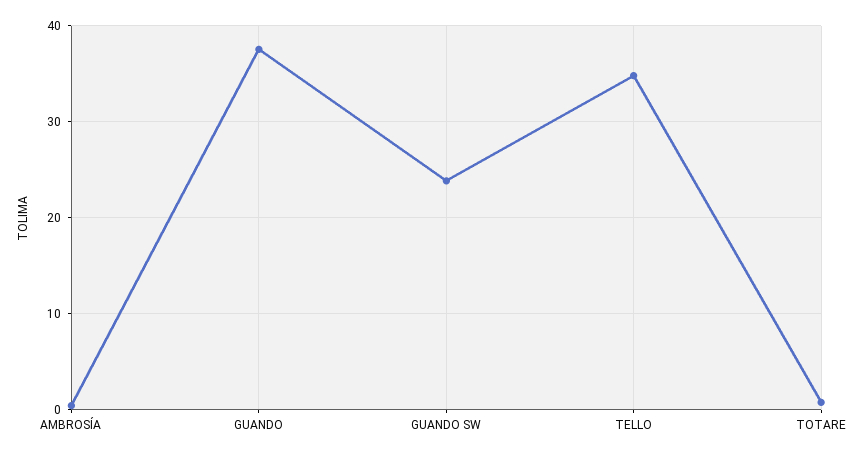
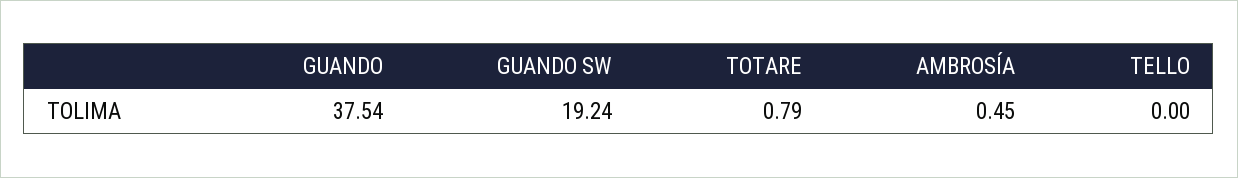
  {
    "AMBROSÍA": 0.45,
    "GUANDO": 37.54,
-   "GUANDO SW": 24,
+   "GUANDO SW": 19.24,
-   "TELLO": 35,
+   "TELLO": 0,
    "TOTARE": 0.79
  }

